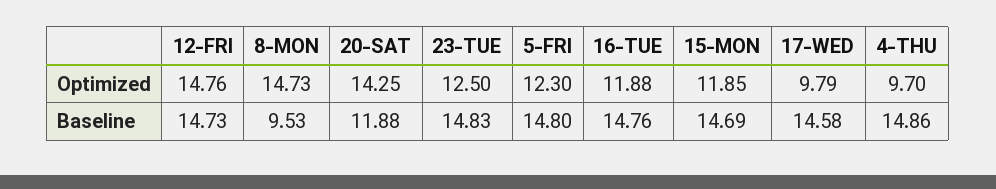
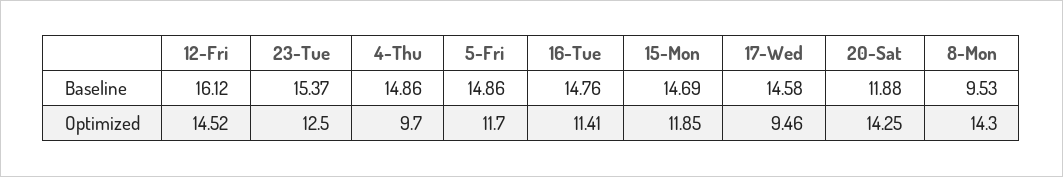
  {
    "12-FRI": {
-     "Optimized": 14.76,
+     "Optimized": 14.52,
-     "Baseline": 14.73
+     "Baseline": 16.12
    },
    "8-MON": {
-     "Optimized": 14.73,
+     "Optimized": 14.3,
      "Baseline": 9.53
    },
    "20-SAT": {
      "Optimized": 14.25,
      "Baseline": 11.88
    },
    "23-TUE": {
      "Optimized": 12.5,
-     "Baseline": 14.83
+     "Baseline": 15.37
    },
    "5-FRI": {
-     "Optimized": 12.3,
+     "Optimized": 11.7,
-     "Baseline": 14.8
+     "Baseline": 14.86
    },
    "16-TUE": {
-     "Optimized": 11.88,
+     "Optimized": 11.41,
      "Baseline": 14.76
    },
    "15-MON": {
      "Optimized": 11.85,
      "Baseline": 14.69
    },
    "17-WED": {
-     "Optimized": 9.79,
+     "Optimized": 9.46,
      "Baseline": 14.58
    },
    "4-THU": {
      "Optimized": 9.7,
      "Baseline": 14.86
    }
  }

